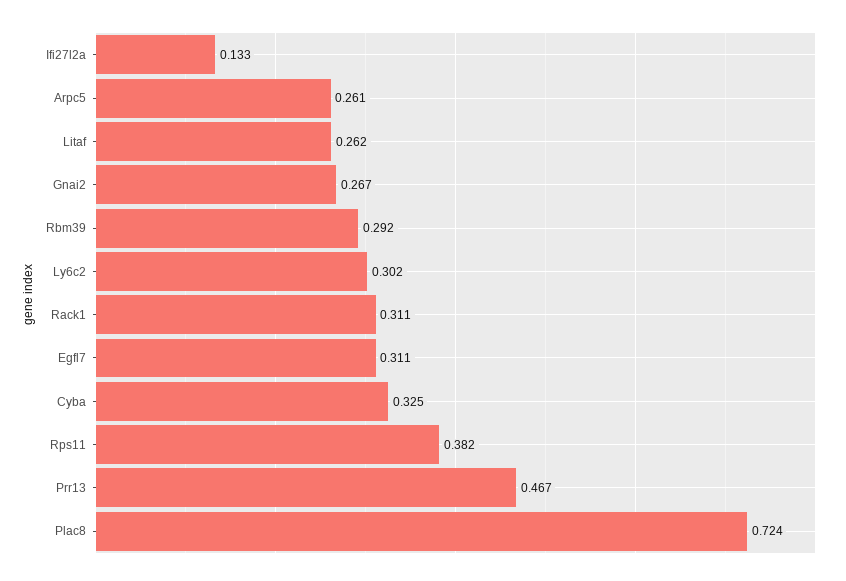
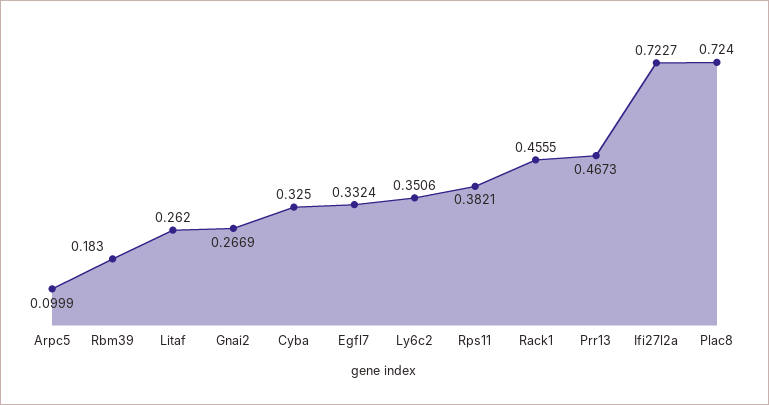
  {
-   "Ifi27l2a": 0.133,
+   "Ifi27l2a": 0.7227,
-   "Arpc5": 0.261,
+   "Arpc5": 0.0999,
    "Litaf": 0.262,
    "Gnai2": 0.2669,
-   "Rbm39": 0.292,
+   "Rbm39": 0.183,
-   "Ly6c2": 0.302,
+   "Ly6c2": 0.3506,
-   "Rack1": 0.311,
+   "Rack1": 0.4555,
-   "Egfl7": 0.311,
+   "Egfl7": 0.3324,
    "Cyba": 0.325,
    "Rps11": 0.3821,
    "Prr13": 0.4673,
    "Plac8": 0.724
  }

